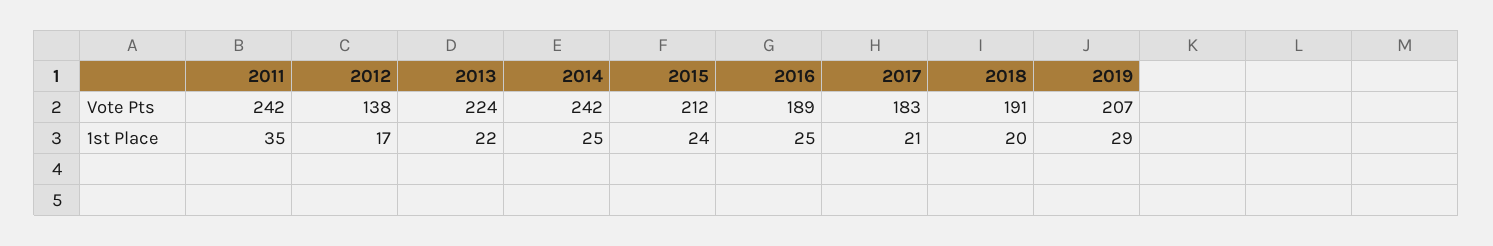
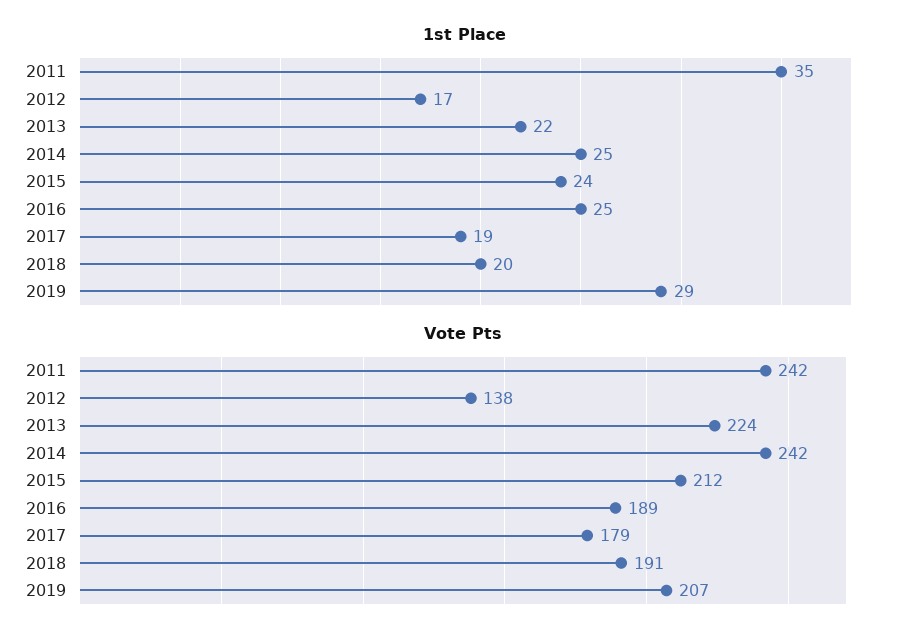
  {
    "Vote Pts": {
      "2011": 242,
      "2012": 138,
      "2013": 224,
      "2014": 242,
      "2015": 212,
      "2016": 189,
-     "2017": 183,
+     "2017": 179,
      "2018": 191,
      "2019": 207
    },
    "1st Place": {
      "2011": 35,
      "2012": 17,
      "2013": 22,
      "2014": 25,
      "2015": 24,
      "2016": 25,
-     "2017": 21,
+     "2017": 19,
      "2018": 20,
      "2019": 29
    }
  }

